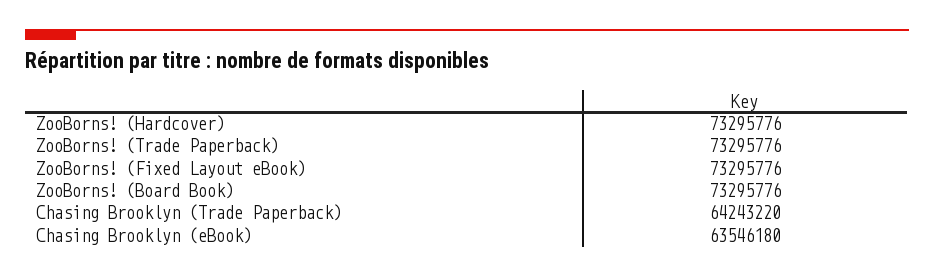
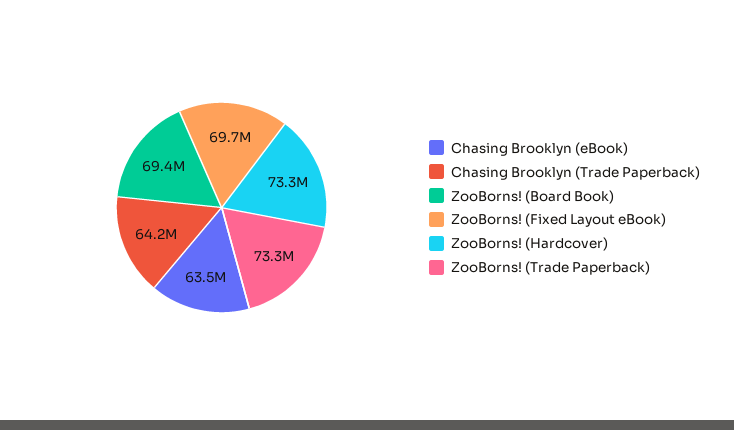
  {
    "ZooBorns! (Hardcover)": 73295776,
    "ZooBorns! (Trade Paperback)": 73295776,
-   "ZooBorns! (Fixed Layout eBook)": 73295776,
+   "ZooBorns! (Fixed Layout eBook)": 69700000,
-   "ZooBorns! (Board Book)": 73295776,
+   "ZooBorns! (Board Book)": 69400000,
    "Chasing Brooklyn (Trade Paperback)": 64243220,
    "Chasing Brooklyn (eBook)": 63546180
  }

